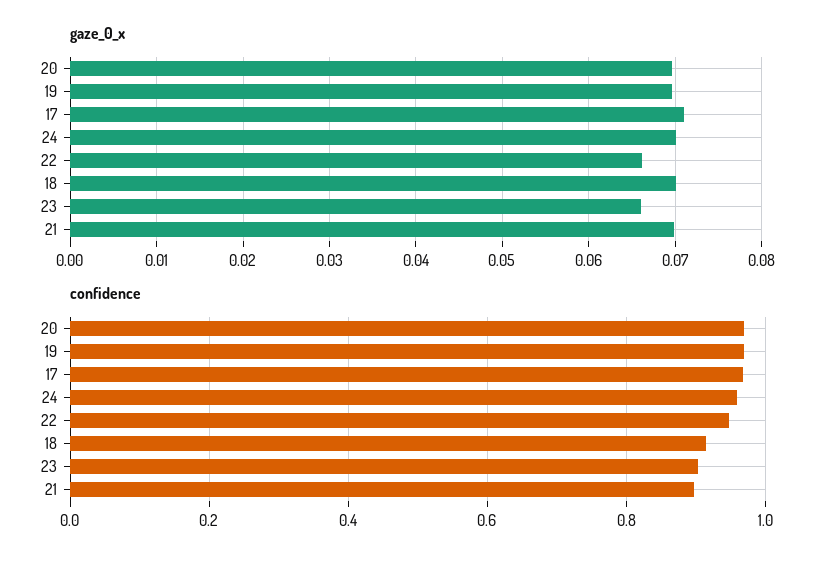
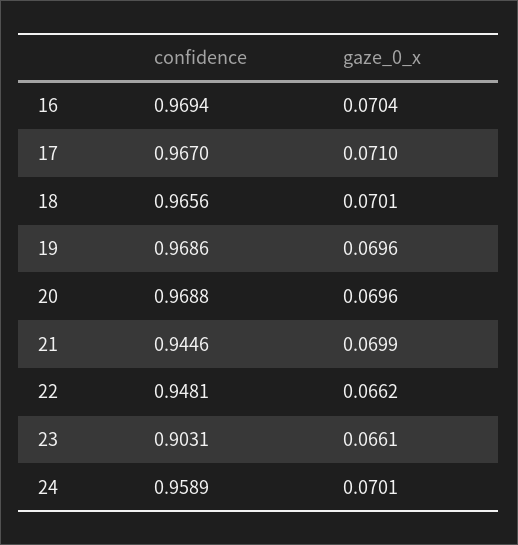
  {
    "gaze_0_x": {
      "20": 0.0696,
      "19": 0.0696,
      "17": 0.071,
      "24": 0.0701,
      "22": 0.0662,
      "18": 0.0701,
      "23": 0.0661,
-     "21": 0.0699
+     "21": 0.0699,
+     "16": 0.0704
    },
    "confidence": {
      "20": 0.9688,
      "19": 0.9686,
      "17": 0.967,
      "24": 0.9589,
      "22": 0.9481,
-     "18": 0.92,
+     "18": 0.9656,
      "23": 0.9031,
-     "21": 0.9
+     "21": 0.9446,
+     "16": 0.9694
    }
  }

